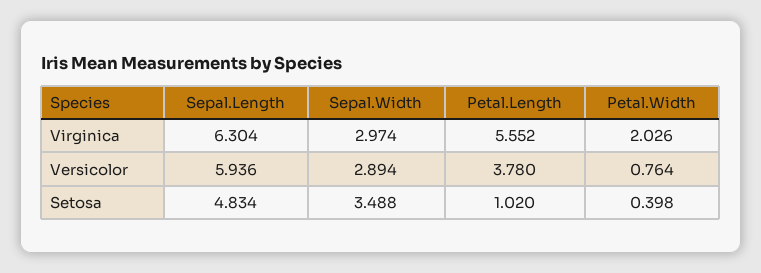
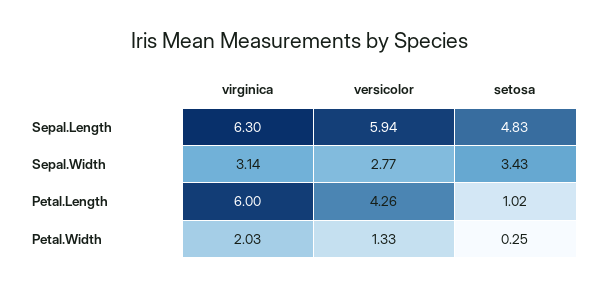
  {
    "Sepal.Length": {
      "Virginica": 6.304,
      "Versicolor": 5.936,
      "Setosa": 4.834
    },
    "Sepal.Width": {
-     "Virginica": 2.974,
+     "Virginica": 3.14,
-     "Versicolor": 2.894,
+     "Versicolor": 2.77,
-     "Setosa": 3.488
+     "Setosa": 3.43
    },
    "Petal.Length": {
-     "Virginica": 5.552,
+     "Virginica": 6,
-     "Versicolor": 3.78,
+     "Versicolor": 4.26,
      "Setosa": 1.02
    },
    "Petal.Width": {
      "Virginica": 2.026,
-     "Versicolor": 0.764,
+     "Versicolor": 1.33,
-     "Setosa": 0.398
+     "Setosa": 0.25
    }
  }

